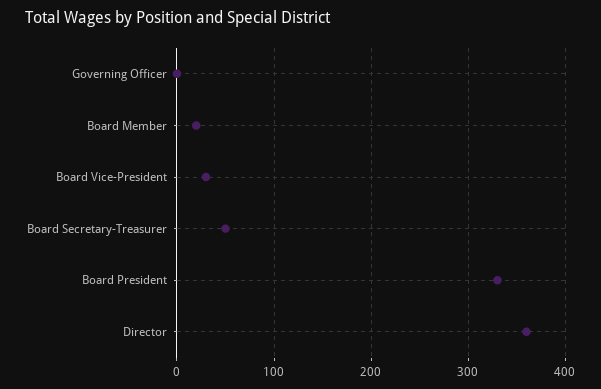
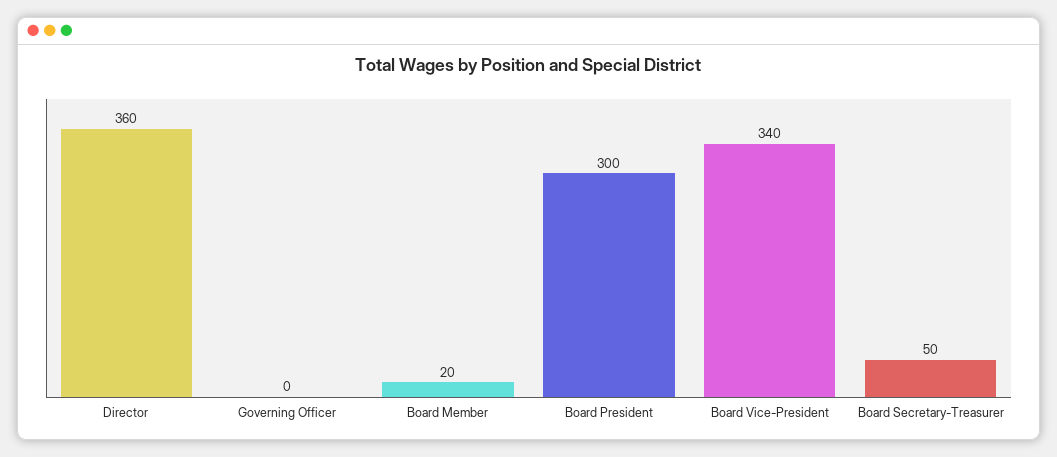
  {
    "Governing Officer": 0,
    "Board Member": 20,
-   "Board Vice-President": 30,
+   "Board Vice-President": 340,
    "Board Secretary-Treasurer": 50,
-   "Board President": 330,
+   "Board President": 300,
    "Director": 360
  }

